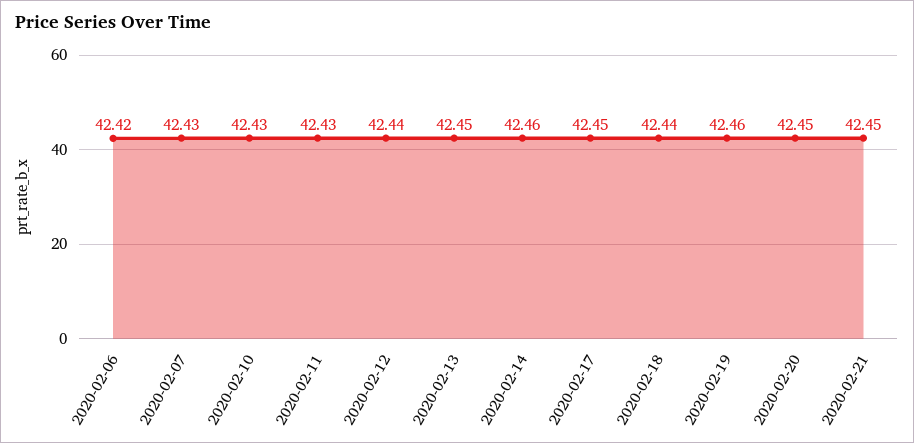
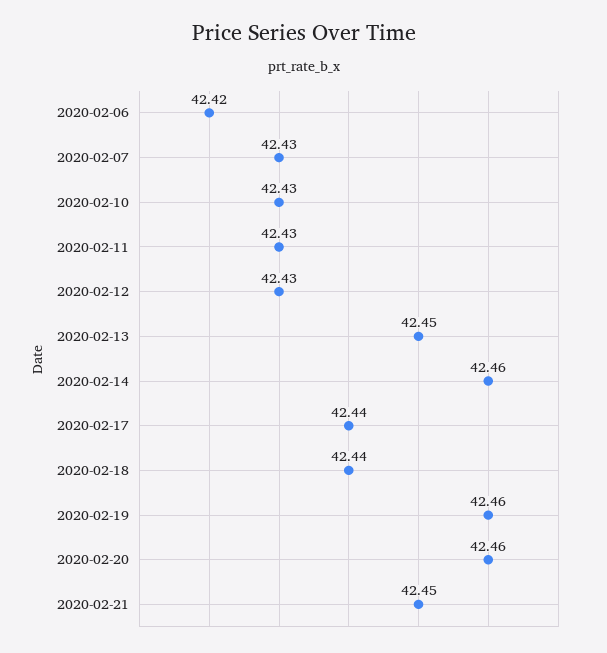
  {
    "2020-02-06": 42.42,
    "2020-02-07": 42.43,
    "2020-02-10": 42.43,
    "2020-02-11": 42.43,
-   "2020-02-12": 42.44,
+   "2020-02-12": 42.43,
    "2020-02-13": 42.45,
    "2020-02-14": 42.46,
-   "2020-02-17": 42.45,
+   "2020-02-17": 42.44,
    "2020-02-18": 42.44,
    "2020-02-19": 42.46,
-   "2020-02-20": 42.45,
+   "2020-02-20": 42.46,
    "2020-02-21": 42.45
  }

